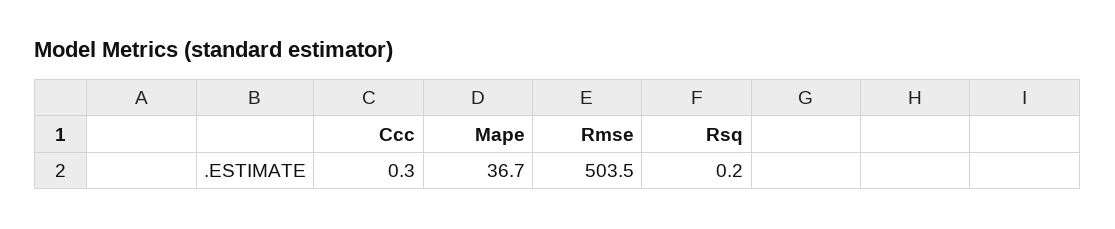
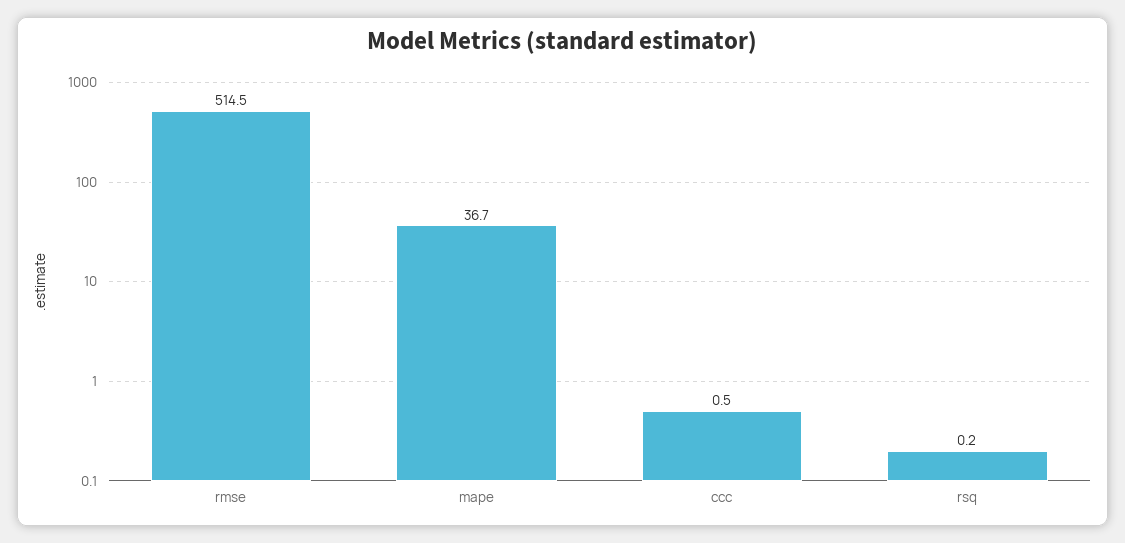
  {
-   "Ccc": 0.3,
+   "Ccc": 0.5,
    "Mape": 36.7,
-   "Rmse": 503.5,
+   "Rmse": 514.5,
    "Rsq": 0.2
  }

